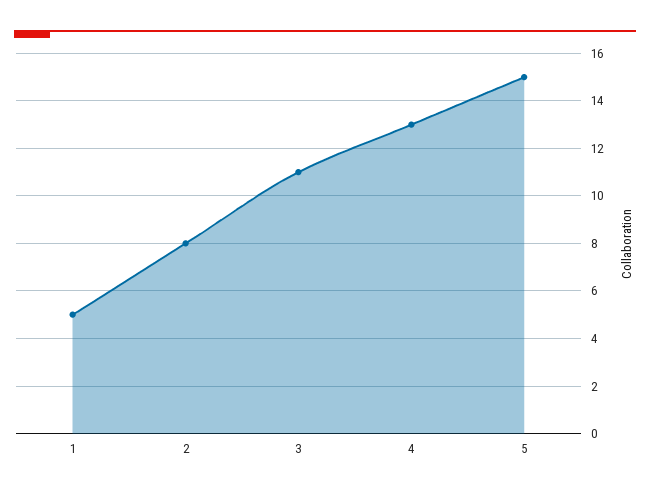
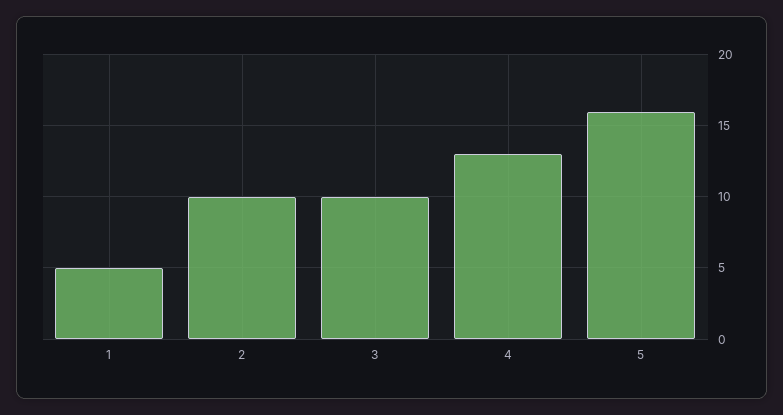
  {
    "1": 5,
-   "2": 8,
+   "2": 10,
-   "3": 11,
+   "3": 10,
    "4": 13,
-   "5": 15
+   "5": 16
  }

